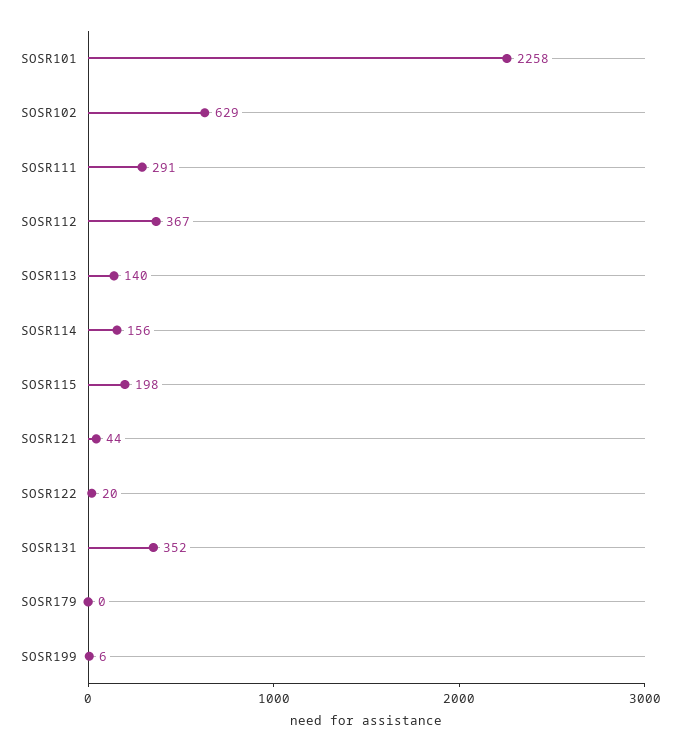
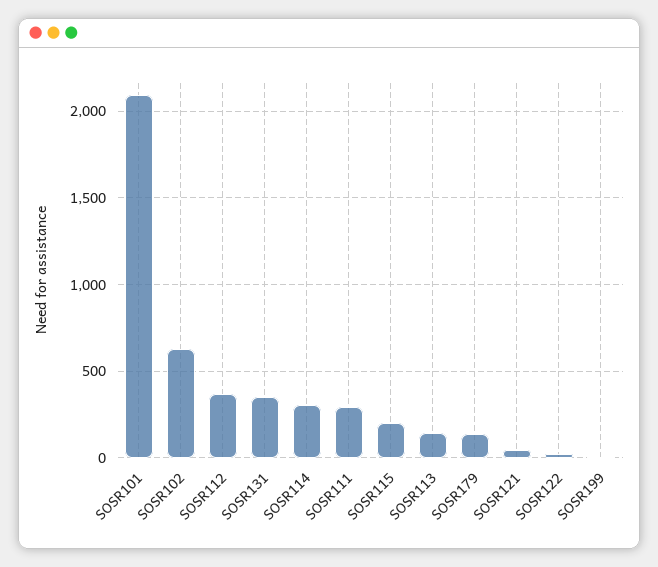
  {
-   "SOSR101": 2258,
+   "SOSR101": 2100,
    "SOSR102": 629,
    "SOSR111": 291,
    "SOSR112": 367,
    "SOSR113": 140,
-   "SOSR114": 156,
+   "SOSR114": 300,
    "SOSR115": 198,
    "SOSR121": 44,
    "SOSR122": 20,
    "SOSR131": 352,
-   "SOSR179": 0,
+   "SOSR179": 150,
    "SOSR199": 6
  }

